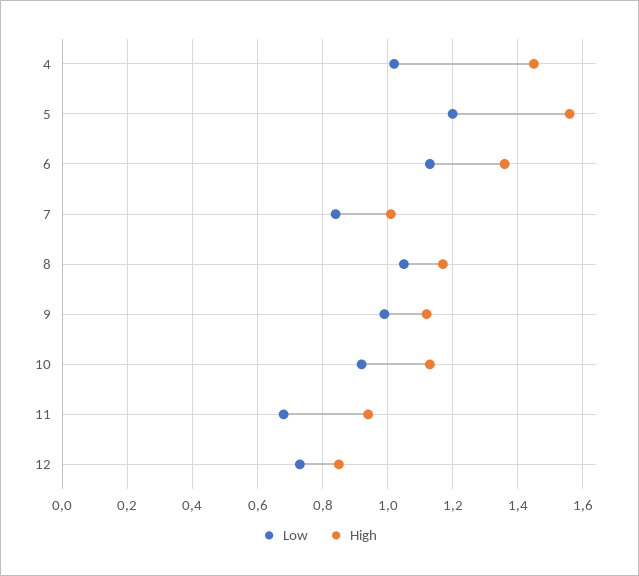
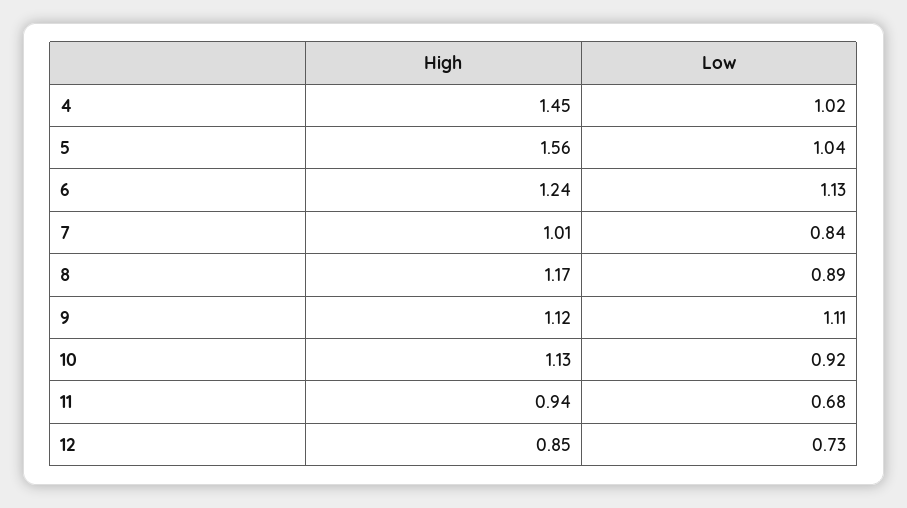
  {
    "Low": {
      "4": 1.02,
-     "5": 1.2,
+     "5": 1.04,
      "6": 1.13,
      "7": 0.84,
-     "8": 1.05,
+     "8": 0.89,
-     "9": 1,
+     "9": 1.11,
      "10": 0.92,
      "11": 0.68,
      "12": 0.73
    },
    "High": {
      "4": 1.45,
      "5": 1.56,
-     "6": 1.35,
+     "6": 1.24,
      "7": 1.01,
      "8": 1.17,
      "9": 1.12,
      "10": 1.13,
      "11": 0.94,
      "12": 0.85
    }
  }

